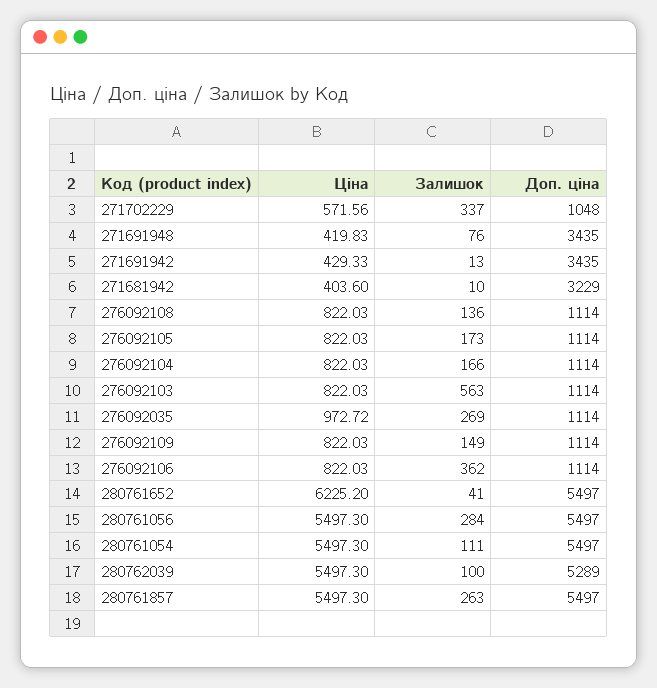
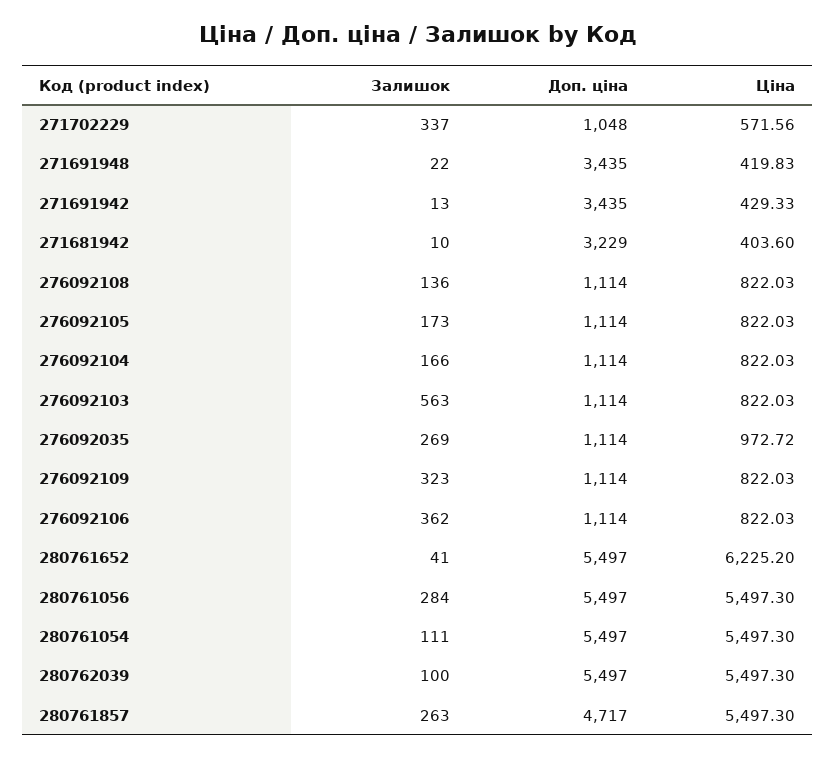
  {
    "Ціна": {
      "271702229": 571.56,
      "271691948": 419.83,
      "271691942": 429.33,
      "271681942": 403.6,
      "276092108": 822.03,
      "276092105": 822.03,
      "276092104": 822.03,
      "276092103": 822.03,
      "276092035": 972.72,
      "276092109": 822.03,
      "276092106": 822.03,
      "280761652": 6225.2,
      "280761056": 5497.3,
      "280761054": 5497.3,
      "280762039": 5497.3,
      "280761857": 5497.3
    },
    "Залишок": {
      "271702229": 337,
-     "271691948": 76,
+     "271691948": 22,
      "271691942": 13,
      "271681942": 10,
      "276092108": 136,
      "276092105": 173,
      "276092104": 166,
      "276092103": 563,
      "276092035": 269,
-     "276092109": 149,
+     "276092109": 323,
      "276092106": 362,
      "280761652": 41,
      "280761056": 284,
      "280761054": 111,
      "280762039": 100,
      "280761857": 263
    },
    "Доп. ціна": {
      "271702229": 1048,
      "271691948": 3435,
      "271691942": 3435,
      "271681942": 3229,
      "276092108": 1114,
      "276092105": 1114,
      "276092104": 1114,
      "276092103": 1114,
      "276092035": 1114,
      "276092109": 1114,
      "276092106": 1114,
      "280761652": 5497,
      "280761056": 5497,
      "280761054": 5497,
-     "280762039": 5289,
+     "280762039": 5497,
-     "280761857": 5497
+     "280761857": 4717
    }
  }

